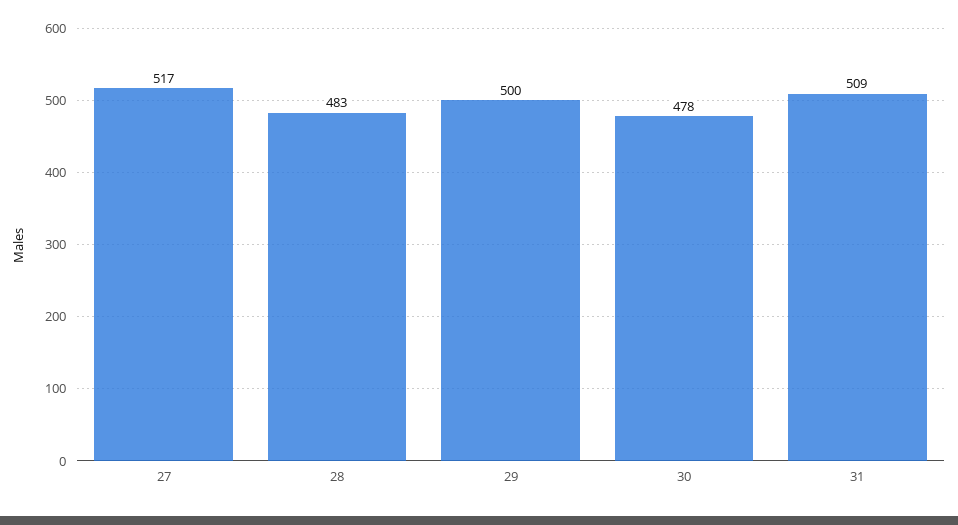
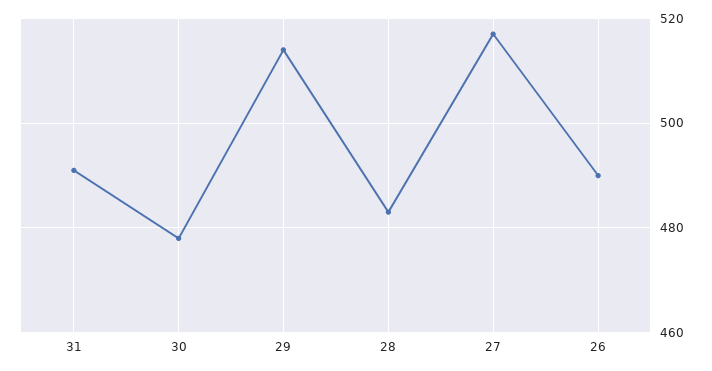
  {
    "27": 517,
    "28": 483,
-   "29": 500,
+   "29": 515,
    "30": 478,
-   "31": 509
+   "31": 490,
+   "26": 490
  }

